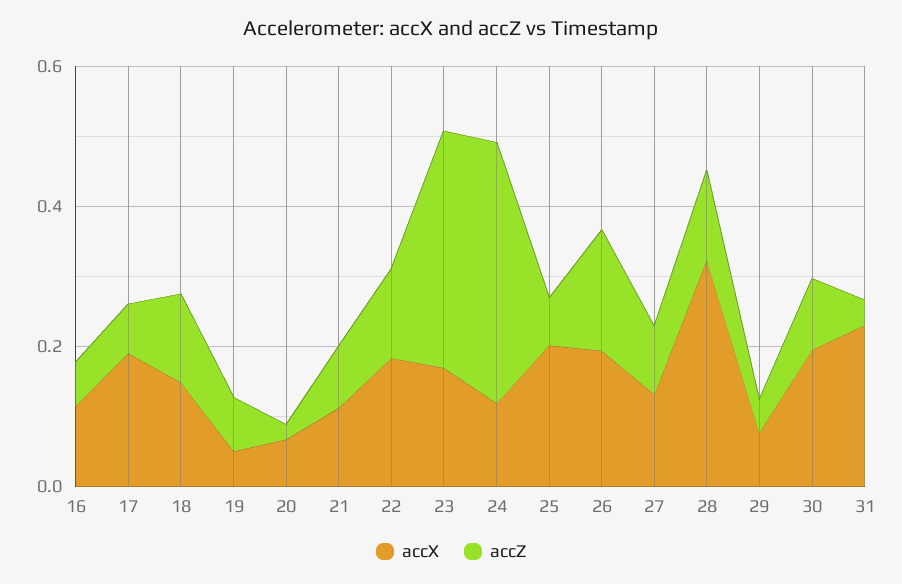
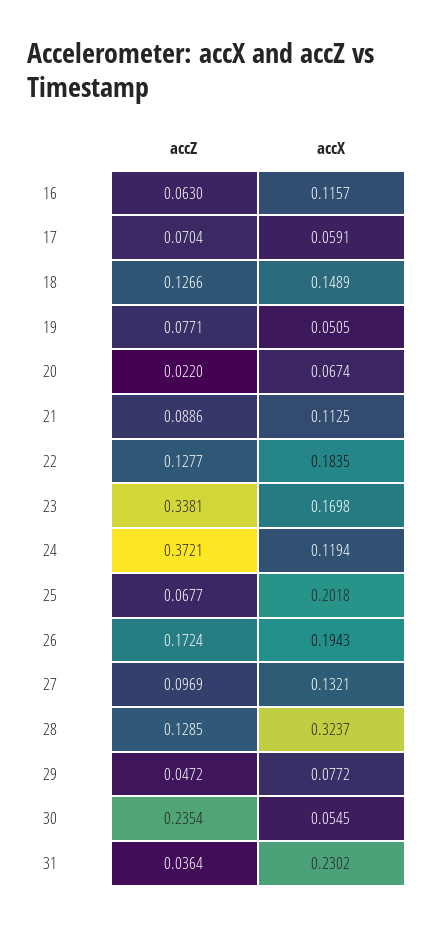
  {
    "accX": {
      "16": 0.1157,
-     "17": 0.2,
+     "17": 0.0591,
      "18": 0.1489,
      "19": 0.0505,
      "20": 0.0674,
      "21": 0.1125,
      "22": 0.1835,
      "23": 0.1698,
      "24": 0.1194,
      "25": 0.2018,
      "26": 0.1943,
      "27": 0.1321,
      "28": 0.3237,
      "29": 0.0772,
-     "30": 0.2,
+     "30": 0.0545,
      "31": 0.2302
    },
    "accZ": {
      "16": 0.063,
      "17": 0.0704,
      "18": 0.1266,
      "19": 0.0771,
      "20": 0.022,
      "21": 0.0886,
      "22": 0.1277,
      "23": 0.3381,
      "24": 0.3721,
      "25": 0.0677,
      "26": 0.1724,
      "27": 0.0969,
      "28": 0.1285,
      "29": 0.0472,
-     "30": 0.1,
+     "30": 0.2354,
      "31": 0.0364
    }
  }

